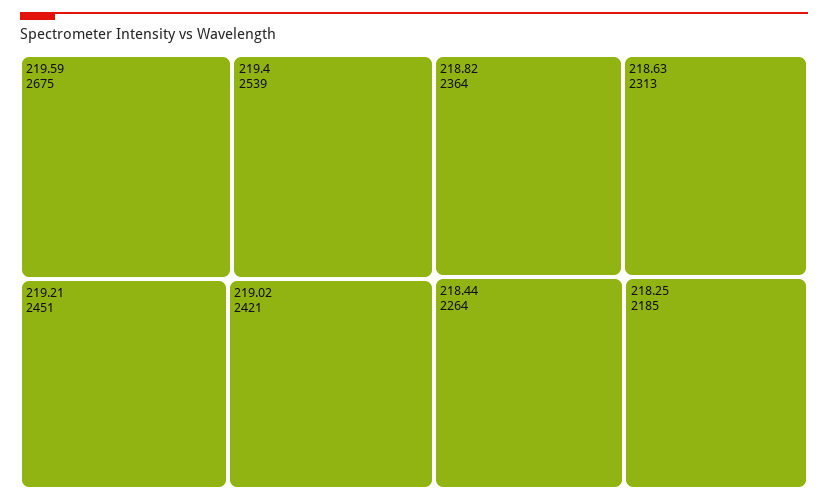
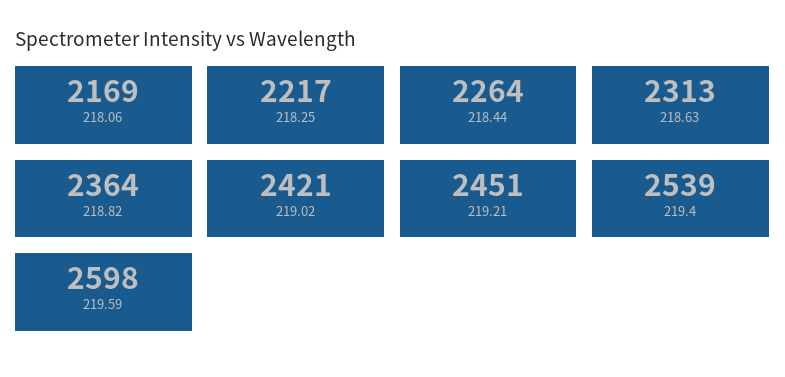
  {
-   "219.59": 2675,
+   "219.59": 2598,
    "219.4": 2539,
    "219.21": 2451,
    "219.02": 2421,
    "218.82": 2364,
    "218.63": 2313,
    "218.44": 2264,
-   "218.25": 2185
+   "218.25": 2217,
+   "218.06": 2169
  }

